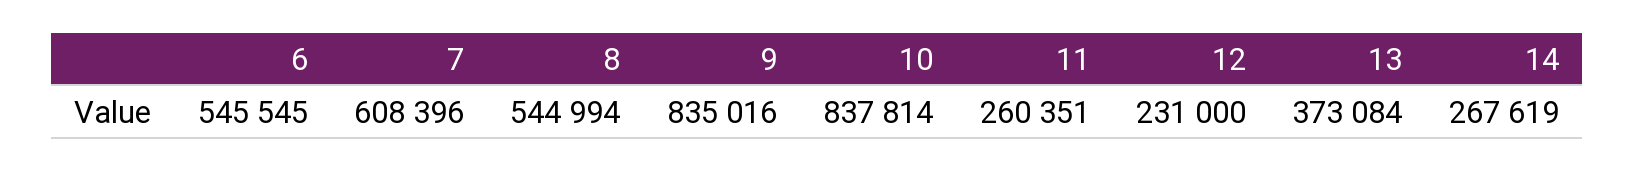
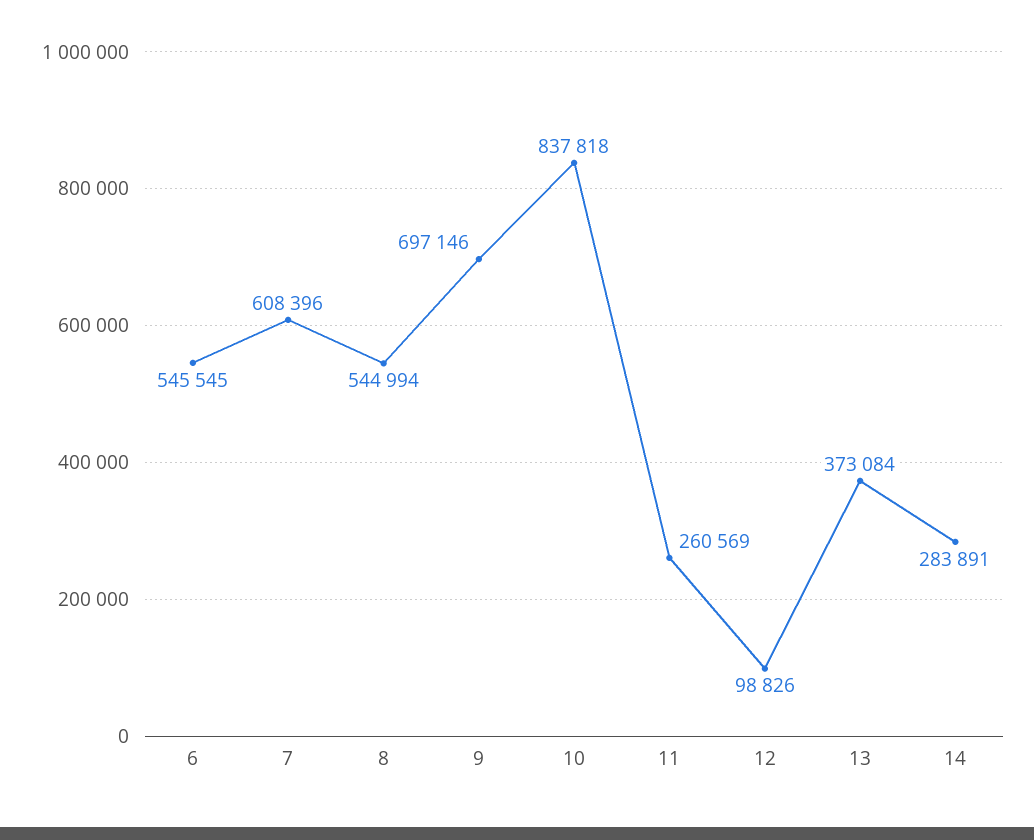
  {
    "6": 545545,
    "7": 608396,
    "8": 544994,
-   "9": 835016,
+   "9": 697146,
-   "10": 837814,
+   "10": 837818,
-   "11": 260351,
+   "11": 260569,
-   "12": 231000,
+   "12": 98826,
    "13": 373084,
-   "14": 267619
+   "14": 283891
  }

